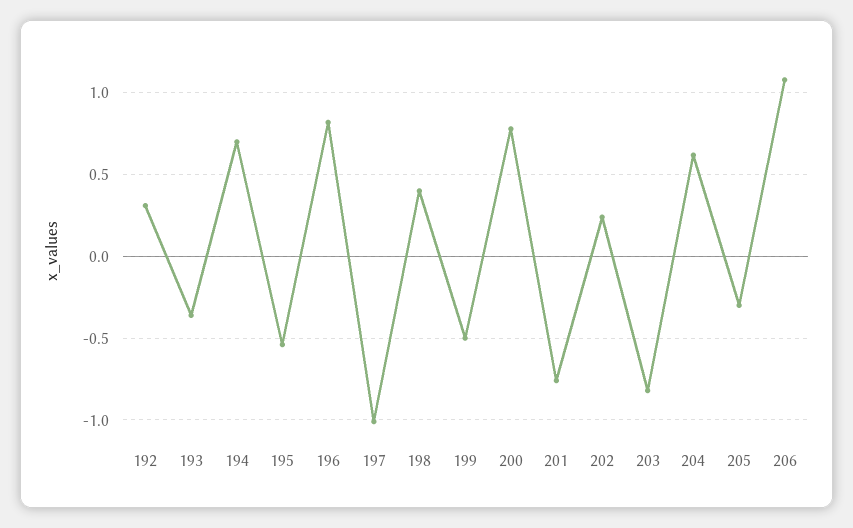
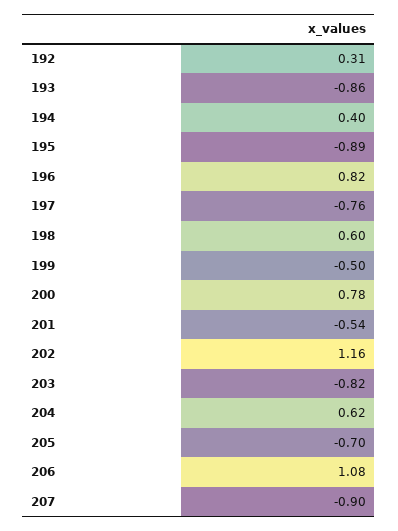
  {
    "192": 0.31,
-   "193": -0.35,
+   "193": -0.86,
-   "194": 0.7,
+   "194": 0.4,
-   "195": -0.55,
+   "195": -0.89,
    "196": 0.82,
-   "197": -1,
+   "197": -0.76,
-   "198": 0.4,
+   "198": 0.6,
    "199": -0.5,
    "200": 0.78,
-   "201": -0.75,
+   "201": -0.54,
-   "202": 0.25,
+   "202": 1.16,
    "203": -0.82,
    "204": 0.62,
-   "205": -0.3,
+   "205": -0.7,
-   "206": 1.08
+   "206": 1.08,
+   "207": -0.9
  }

